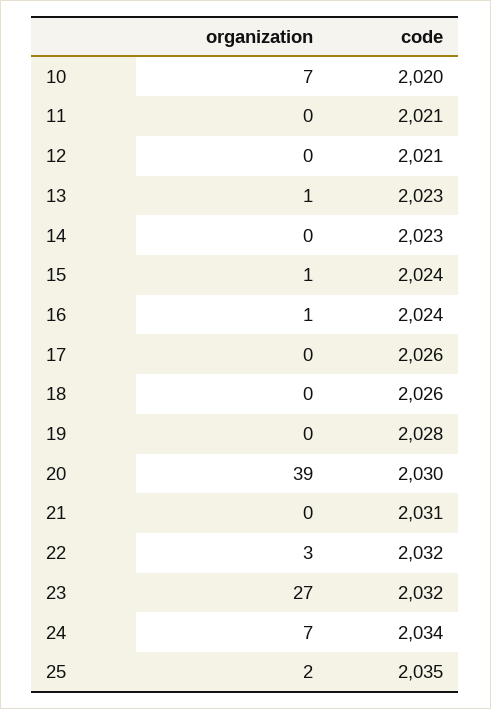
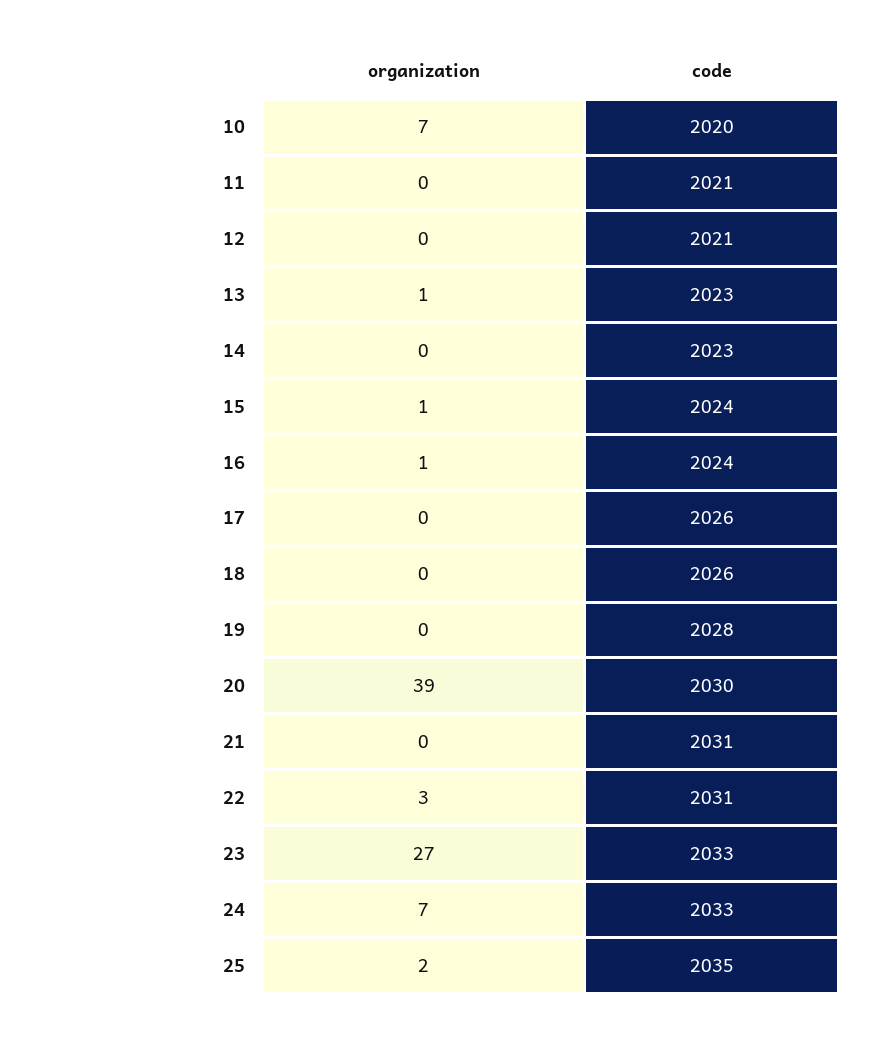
  {
    "organization": {
      "10": 7,
      "11": 0,
      "12": 0,
      "13": 1,
      "14": 0,
      "15": 1,
      "16": 1,
      "17": 0,
      "18": 0,
      "19": 0,
      "20": 39,
      "21": 0,
      "22": 3,
      "23": 27,
      "24": 7,
      "25": 2
    },
    "code": {
      "10": 2020,
      "11": 2021,
      "12": 2021,
      "13": 2023,
      "14": 2023,
      "15": 2024,
      "16": 2024,
      "17": 2026,
      "18": 2026,
      "19": 2028,
      "20": 2030,
      "21": 2031,
-     "22": 2032,
+     "22": 2031,
-     "23": 2032,
+     "23": 2033,
-     "24": 2034,
+     "24": 2033,
      "25": 2035
    }
  }

